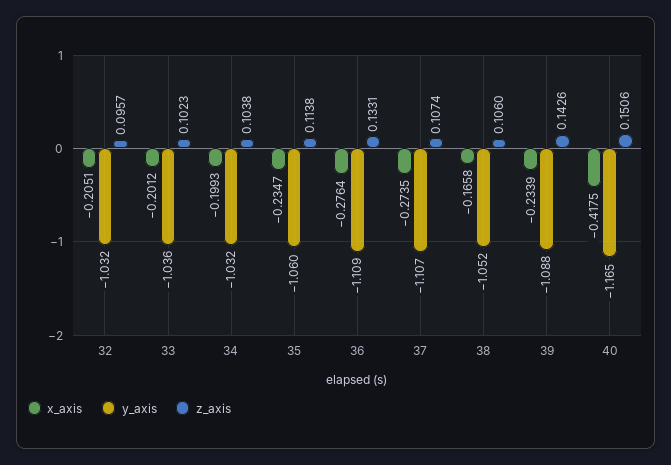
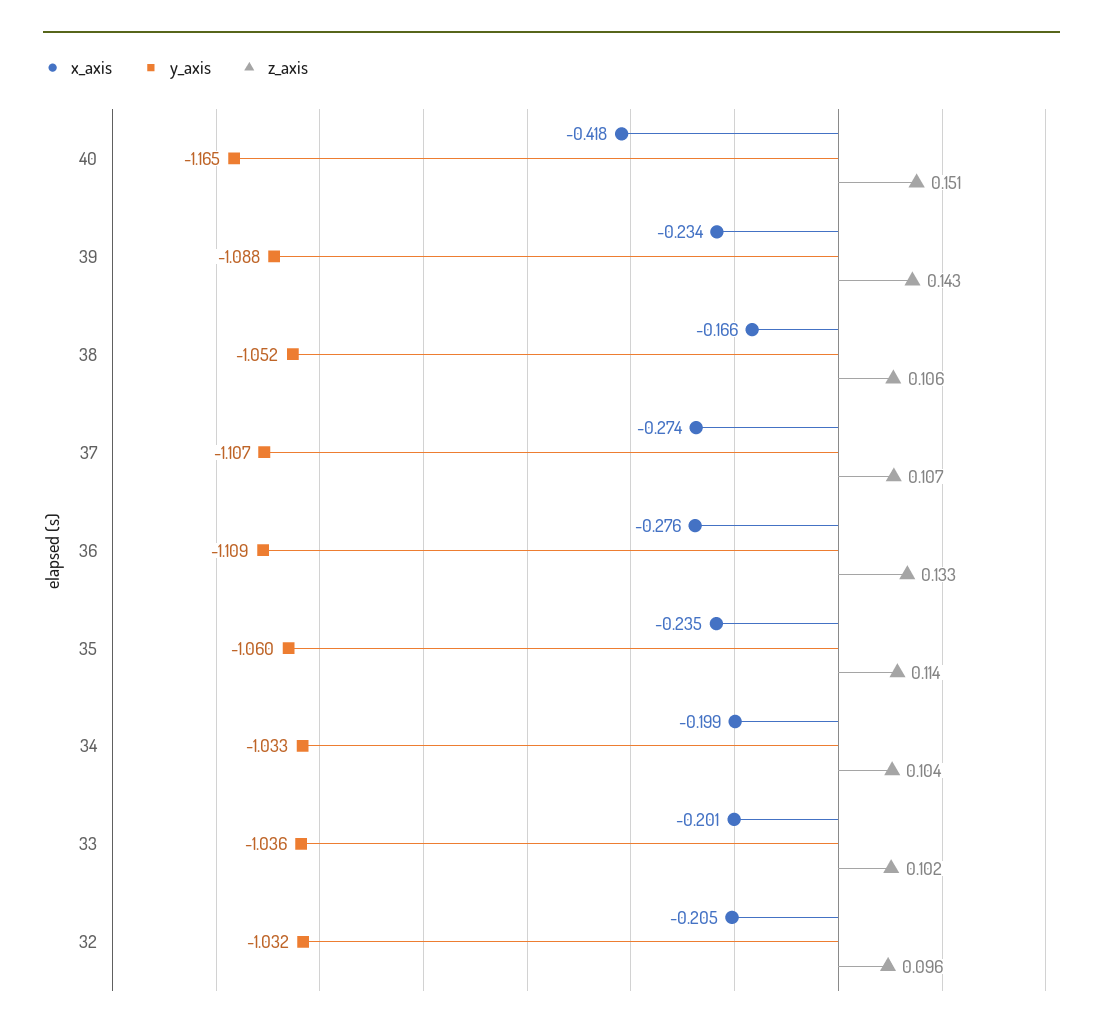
  {
    "x_axis": {
      "32": -0.2051,
      "33": -0.2012,
      "34": -0.1993,
      "35": -0.2347,
      "36": -0.2764,
      "37": -0.2735,
      "38": -0.1658,
      "39": -0.2339,
      "40": -0.4175
    },
    "y_axis": {
      "32": -1.032,
      "33": -1.036,
-     "34": -1.032,
+     "34": -1.033,
      "35": -1.06,
      "36": -1.109,
      "37": -1.107,
      "38": -1.052,
      "39": -1.088,
      "40": -1.165
    },
    "z_axis": {
      "32": 0.0957,
      "33": 0.1023,
      "34": 0.1038,
      "35": 0.1138,
      "36": 0.1331,
      "37": 0.1074,
      "38": 0.106,
      "39": 0.1426,
      "40": 0.1506
    }
  }

